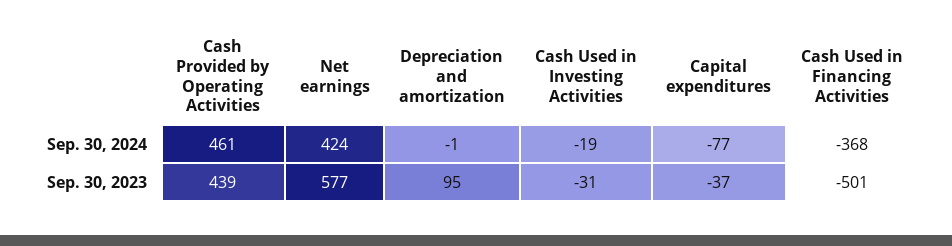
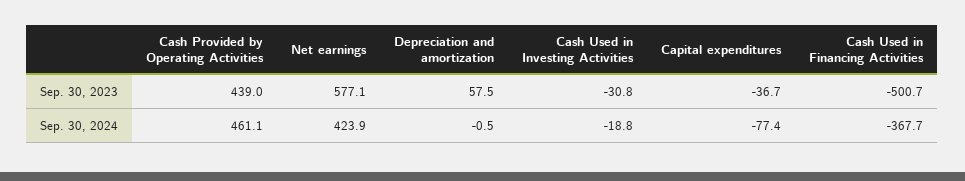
  {
    "Cash Provided by Operating Activities": {
      "Sep. 30, 2024": 461.1,
      "Sep. 30, 2023": 439
    },
    "Net earnings": {
      "Sep. 30, 2024": 423.9,
      "Sep. 30, 2023": 577.1
    },
    "Depreciation and amortization": {
      "Sep. 30, 2024": -0.5,
-     "Sep. 30, 2023": 95
+     "Sep. 30, 2023": 57.5
    },
    "Cash Used in Investing Activities": {
      "Sep. 30, 2024": -18.8,
      "Sep. 30, 2023": -30.8
    },
    "Capital expenditures": {
      "Sep. 30, 2024": -77.4,
      "Sep. 30, 2023": -36.7
    },
    "Cash Used in Financing Activities": {
      "Sep. 30, 2024": -367.7,
      "Sep. 30, 2023": -500.7
    }
  }

